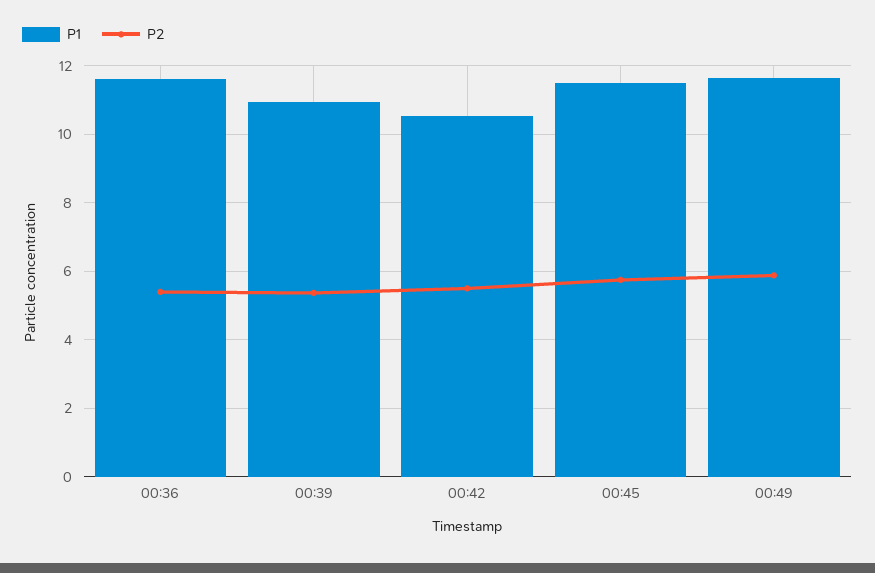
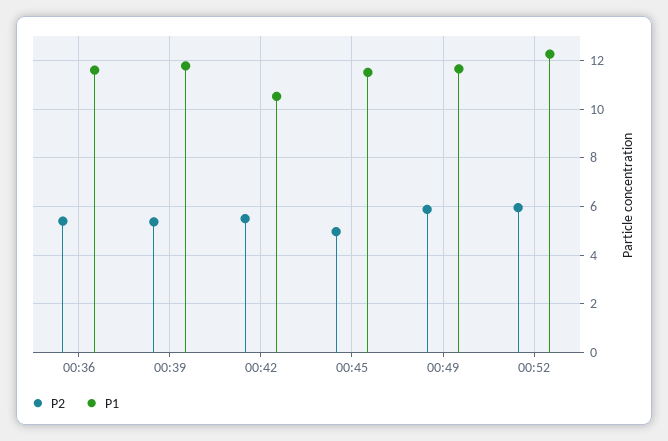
  {
    "P1": {
      "00:36": 11.6,
-     "00:39": 11,
+     "00:39": 11.75,
      "00:42": 10.6,
      "00:45": 11.6,
-     "00:49": 11.6
+     "00:49": 11.6,
+     "00:52": 12.25
    },
    "P2": {
      "00:36": 5.4,
      "00:39": 5.4,
      "00:42": 5.6,
-     "00:45": 5.8,
+     "00:45": 5,
-     "00:49": 5.8
+     "00:49": 5.8,
+     "00:52": 6
    }
  }

